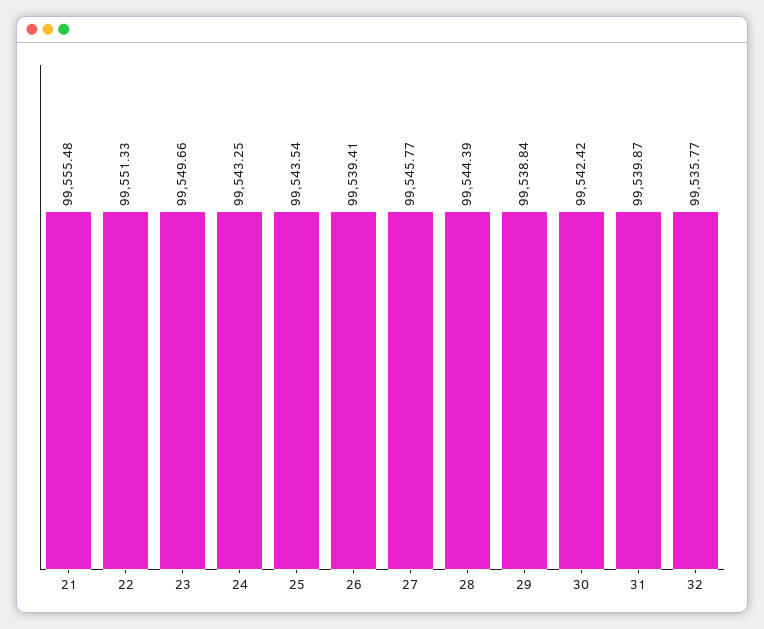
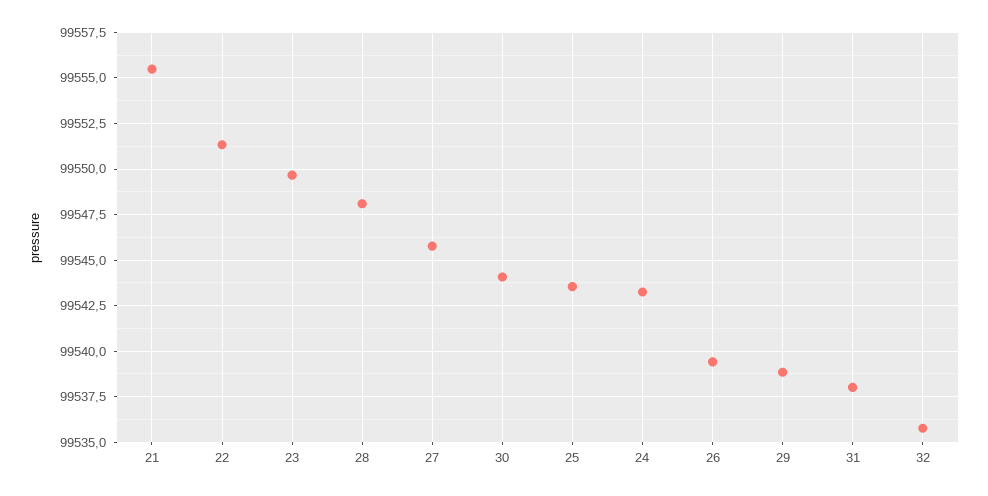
  {
    "21": 99555.48,
    "22": 99551.33,
    "23": 99549.66,
    "24": 99543.25,
    "25": 99543.54,
    "26": 99539.41,
    "27": 99545.77,
-   "28": 99544.39,
+   "28": 99548,
    "29": 99538.84,
-   "30": 99542.42,
+   "30": 99544,
-   "31": 99539.87,
+   "31": 99538,
    "32": 99535.77
  }

